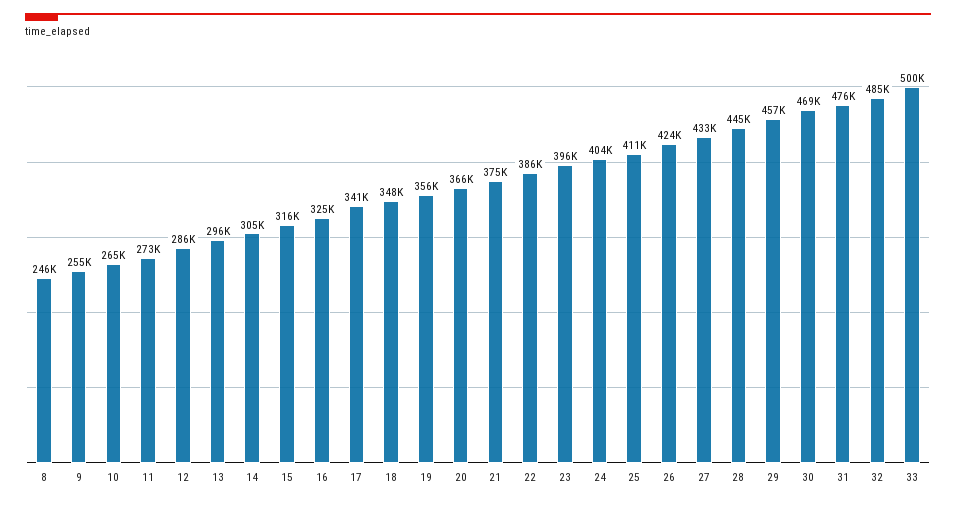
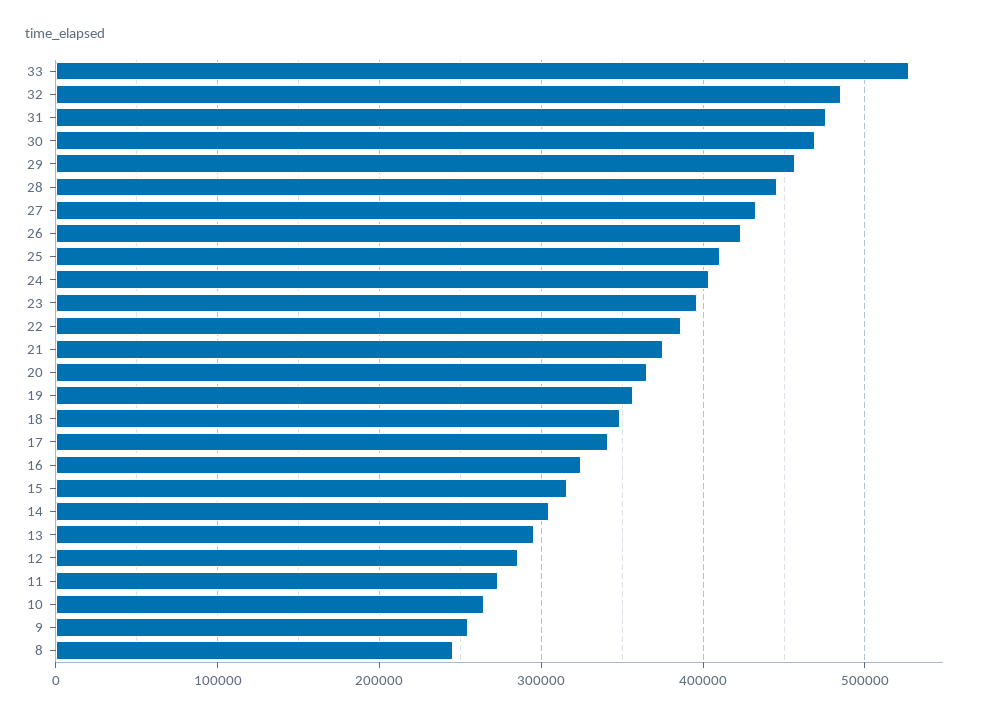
  {
    "8": 246000,
    "9": 255000,
    "10": 265000,
    "11": 273000,
    "12": 286000,
    "13": 296000,
    "14": 305000,
    "15": 316000,
    "16": 325000,
    "17": 341000,
    "18": 348000,
    "19": 356000,
    "20": 366000,
    "21": 375000,
    "22": 386000,
    "23": 396000,
    "24": 404000,
    "25": 411000,
    "26": 424000,
    "27": 433000,
    "28": 445000,
    "29": 457000,
    "30": 469000,
    "31": 476000,
    "32": 485000,
-   "33": 500000
+   "33": 530000
  }

